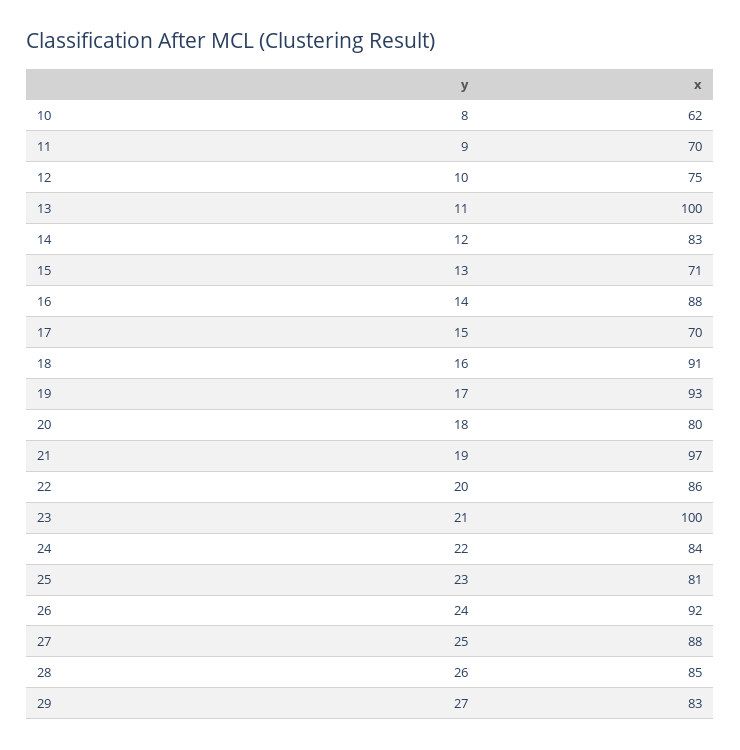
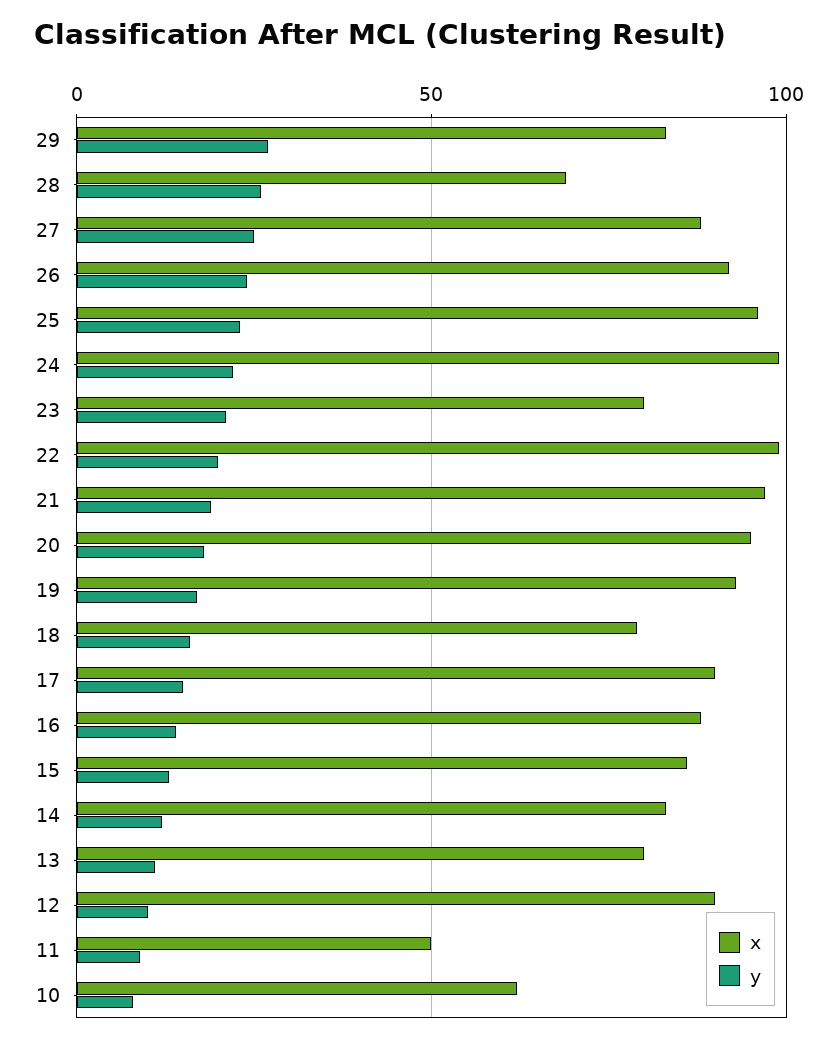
  {
    "y": {
      "10": 8,
      "11": 9,
      "12": 10,
      "13": 11,
      "14": 12,
      "15": 13,
      "16": 14,
      "17": 15,
      "18": 16,
      "19": 17,
      "20": 18,
      "21": 19,
      "22": 20,
      "23": 21,
      "24": 22,
      "25": 23,
      "26": 24,
      "27": 25,
      "28": 26,
      "29": 27
    },
    "x": {
      "10": 62,
-     "11": 70,
+     "11": 50,
-     "12": 75,
+     "12": 90,
-     "13": 100,
+     "13": 80,
      "14": 83,
-     "15": 71,
+     "15": 85,
      "16": 88,
-     "17": 70,
+     "17": 90,
-     "18": 91,
+     "18": 80,
      "19": 93,
-     "20": 80,
+     "20": 95,
      "21": 97,
-     "22": 86,
+     "22": 100,
-     "23": 100,
+     "23": 80,
-     "24": 84,
+     "24": 100,
-     "25": 81,
+     "25": 95,
      "26": 92,
      "27": 88,
-     "28": 85,
+     "28": 70,
      "29": 83
    }
  }

